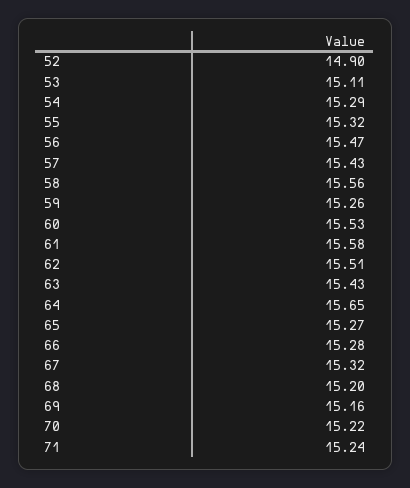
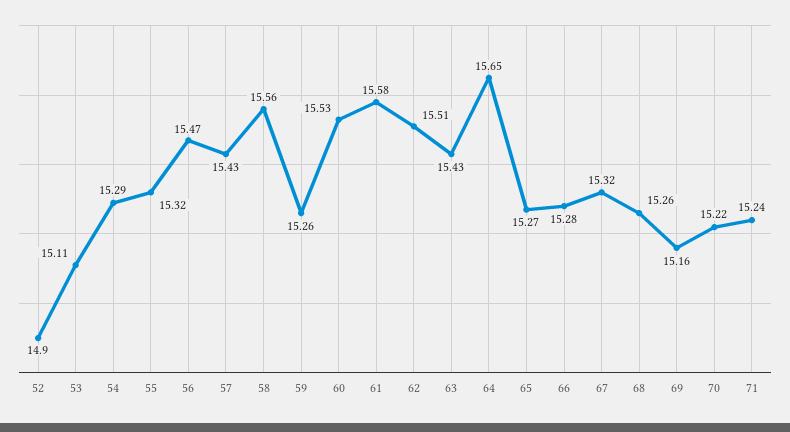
  {
    "52": 14.9,
    "53": 15.11,
    "54": 15.29,
    "55": 15.32,
    "56": 15.47,
    "57": 15.43,
    "58": 15.56,
    "59": 15.26,
    "60": 15.53,
    "61": 15.58,
    "62": 15.51,
    "63": 15.43,
    "64": 15.65,
    "65": 15.27,
    "66": 15.28,
    "67": 15.32,
-   "68": 15.2,
+   "68": 15.26,
    "69": 15.16,
    "70": 15.22,
    "71": 15.24
  }

